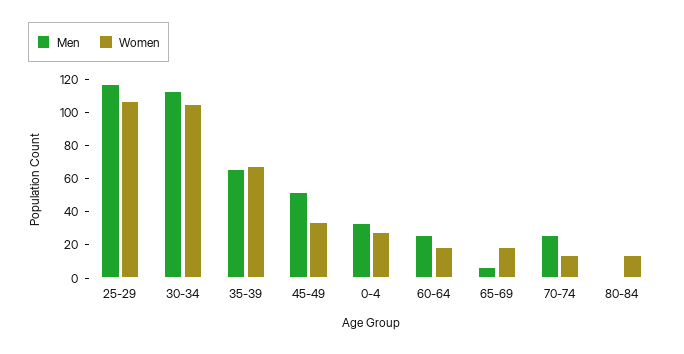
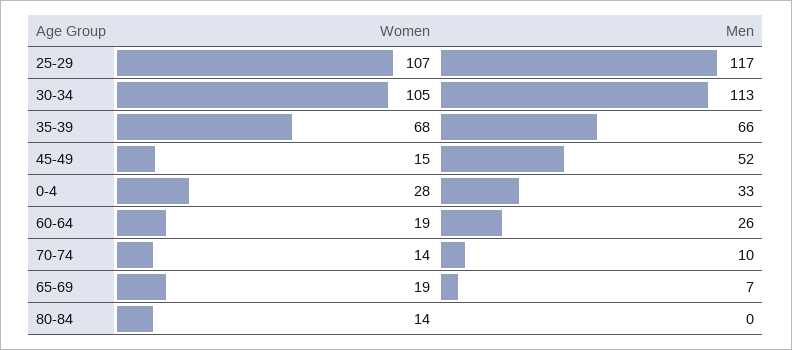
  {
    "Men": {
      "25-29": 117,
      "30-34": 113,
      "35-39": 66,
      "45-49": 52,
      "0-4": 33,
      "60-64": 26,
      "65-69": 7,
-     "70-74": 25,
+     "70-74": 10,
      "80-84": 0
    },
    "Women": {
      "25-29": 107,
      "30-34": 105,
      "35-39": 68,
-     "45-49": 35,
+     "45-49": 15,
      "0-4": 28,
      "60-64": 19,
      "65-69": 19,
      "70-74": 14,
      "80-84": 14
    }
  }

